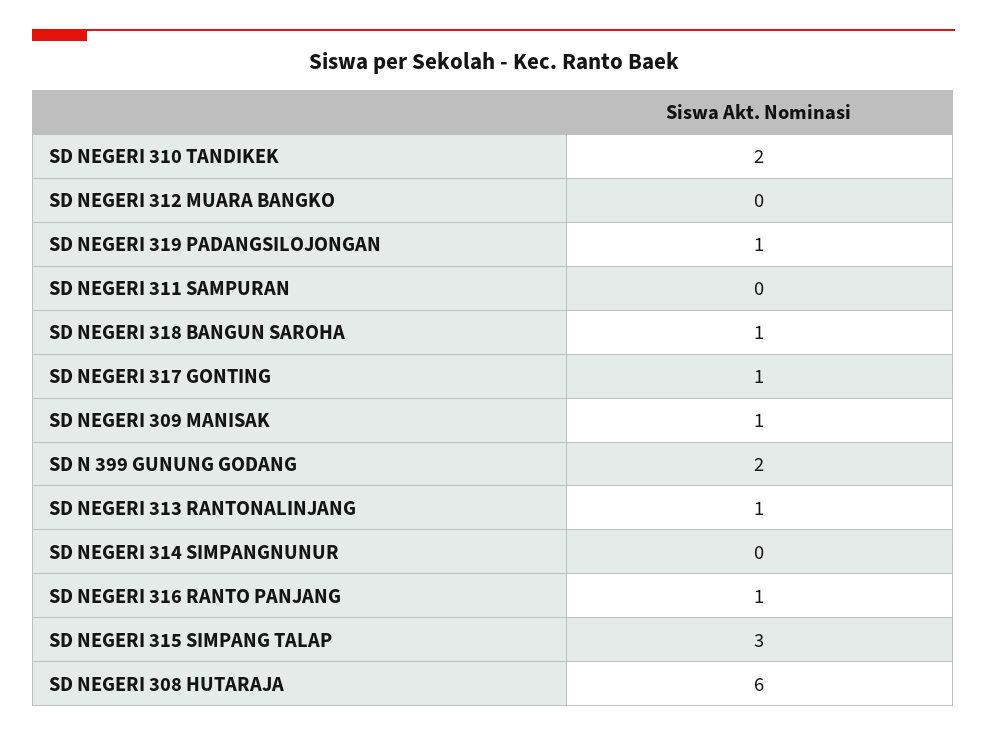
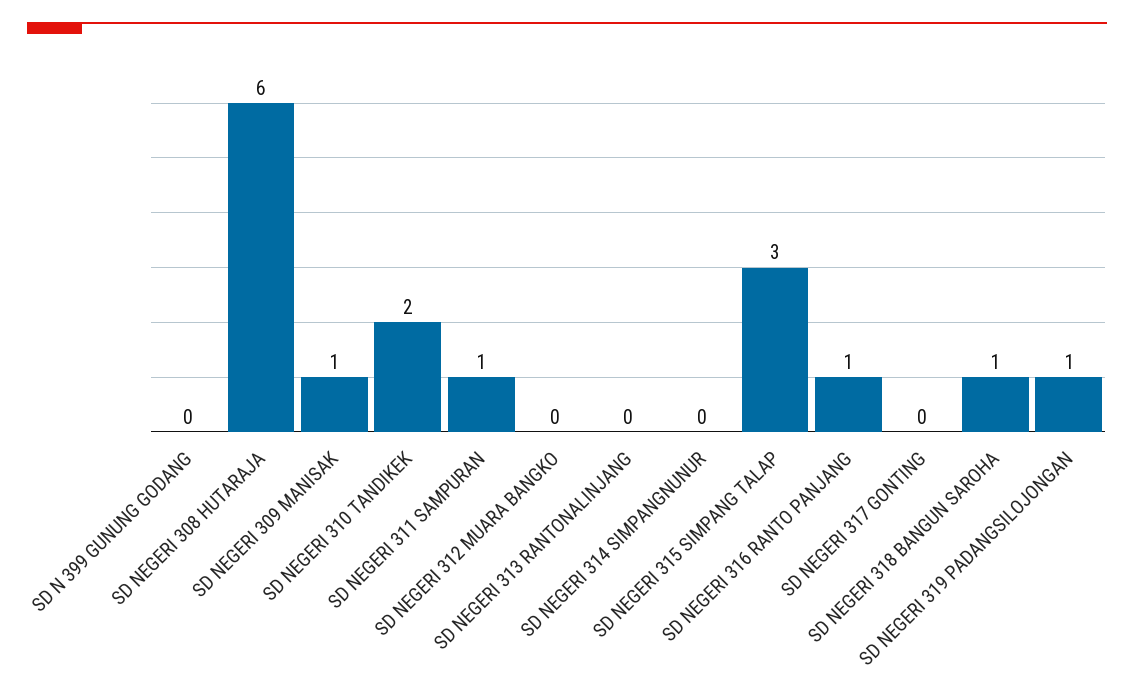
  {
    "SD NEGERI 310 TANDIKEK": 2,
    "SD NEGERI 312 MUARA BANGKO": 0,
    "SD NEGERI 319 PADANGSILOJONGAN": 1,
-   "SD NEGERI 311 SAMPURAN": 0,
+   "SD NEGERI 311 SAMPURAN": 1,
    "SD NEGERI 318 BANGUN SAROHA": 1,
-   "SD NEGERI 317 GONTING": 1,
+   "SD NEGERI 317 GONTING": 0,
    "SD NEGERI 309 MANISAK": 1,
-   "SD N 399 GUNUNG GODANG": 2,
+   "SD N 399 GUNUNG GODANG": 0,
-   "SD NEGERI 313 RANTONALINJANG": 1,
+   "SD NEGERI 313 RANTONALINJANG": 0,
    "SD NEGERI 314 SIMPANGNUNUR": 0,
    "SD NEGERI 316 RANTO PANJANG": 1,
    "SD NEGERI 315 SIMPANG TALAP": 3,
    "SD NEGERI 308 HUTARAJA": 6
  }

